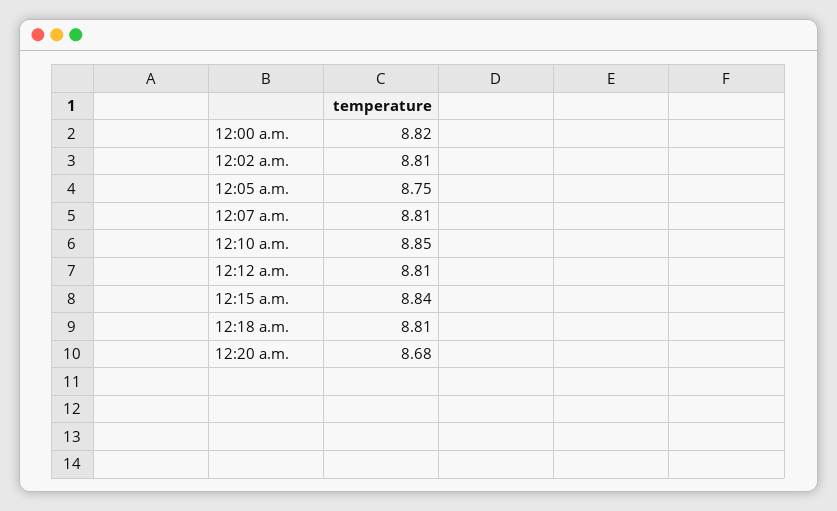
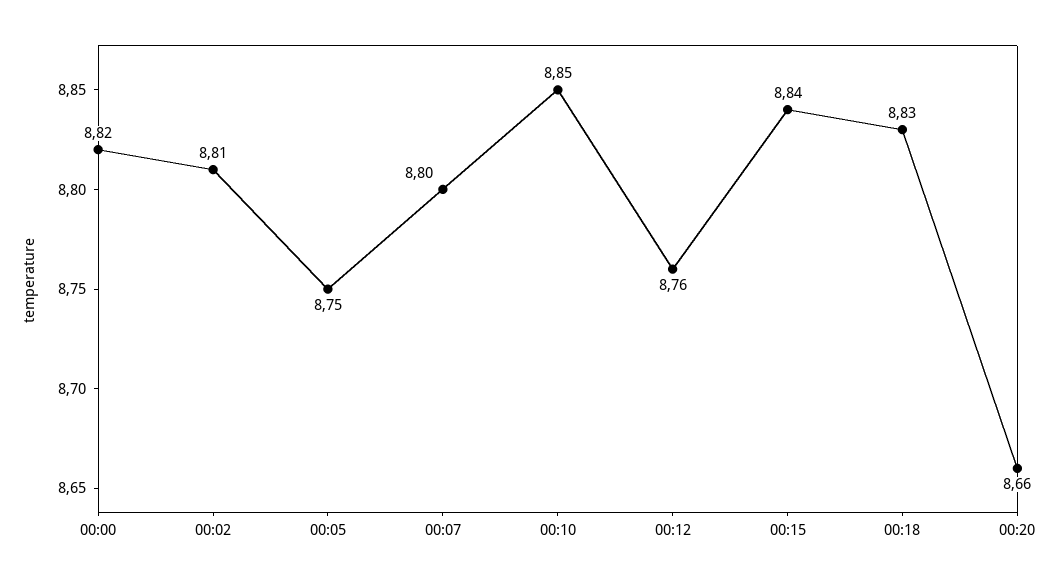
  {
    "12:00 a.m.": 8.82,
    "12:02 a.m.": 8.81,
    "12:05 a.m.": 8.75,
-   "12:07 a.m.": 8.81,
+   "12:07 a.m.": 8.8,
    "12:10 a.m.": 8.85,
-   "12:12 a.m.": 8.81,
+   "12:12 a.m.": 8.76,
    "12:15 a.m.": 8.84,
-   "12:18 a.m.": 8.81,
+   "12:18 a.m.": 8.83,
-   "12:20 a.m.": 8.68
+   "12:20 a.m.": 8.66
  }

